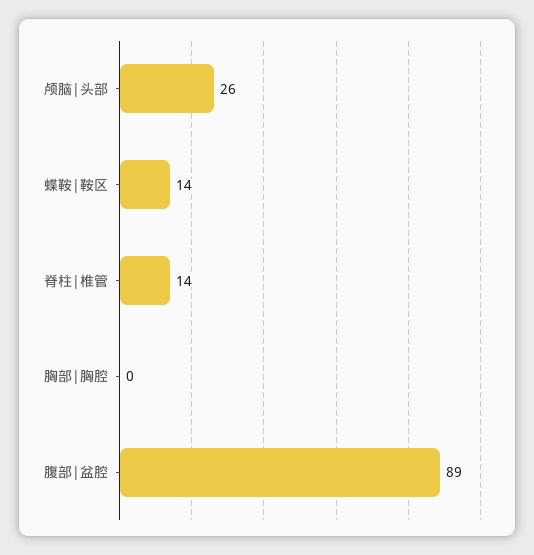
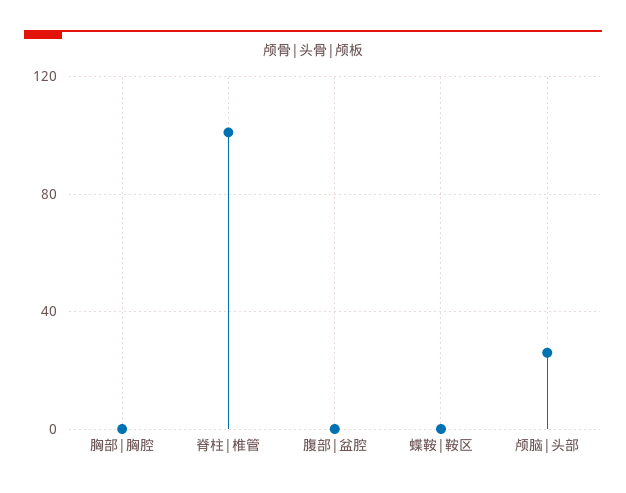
  {
    "颅脑|头部": 26,
-   "蝶鞍|鞍区": 14,
+   "蝶鞍|鞍区": 0,
-   "脊柱|椎管": 14,
+   "脊柱|椎管": 100,
    "胸部|胸腔": 0,
-   "腹部|盆腔": 89
+   "腹部|盆腔": 0
  }

